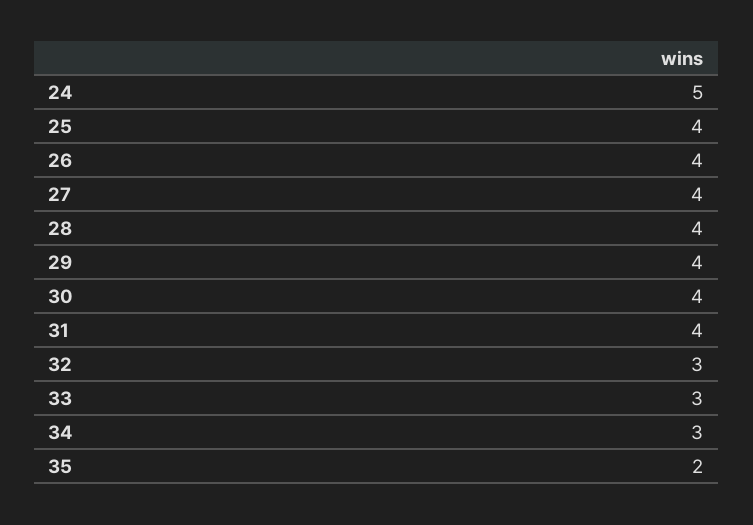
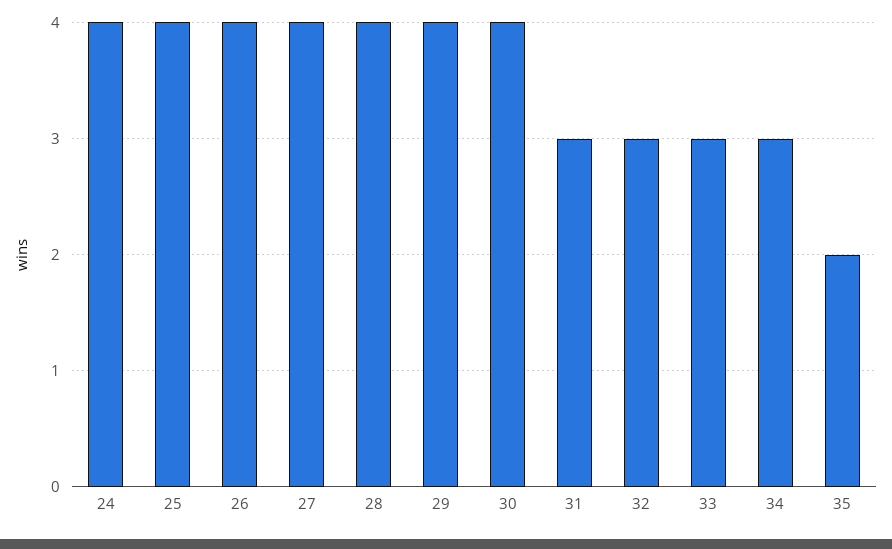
  {
-   "24": 5,
+   "24": 4,
    "25": 4,
    "26": 4,
    "27": 4,
    "28": 4,
    "29": 4,
    "30": 4,
-   "31": 4,
+   "31": 3,
    "32": 3,
    "33": 3,
    "34": 3,
    "35": 2
  }

